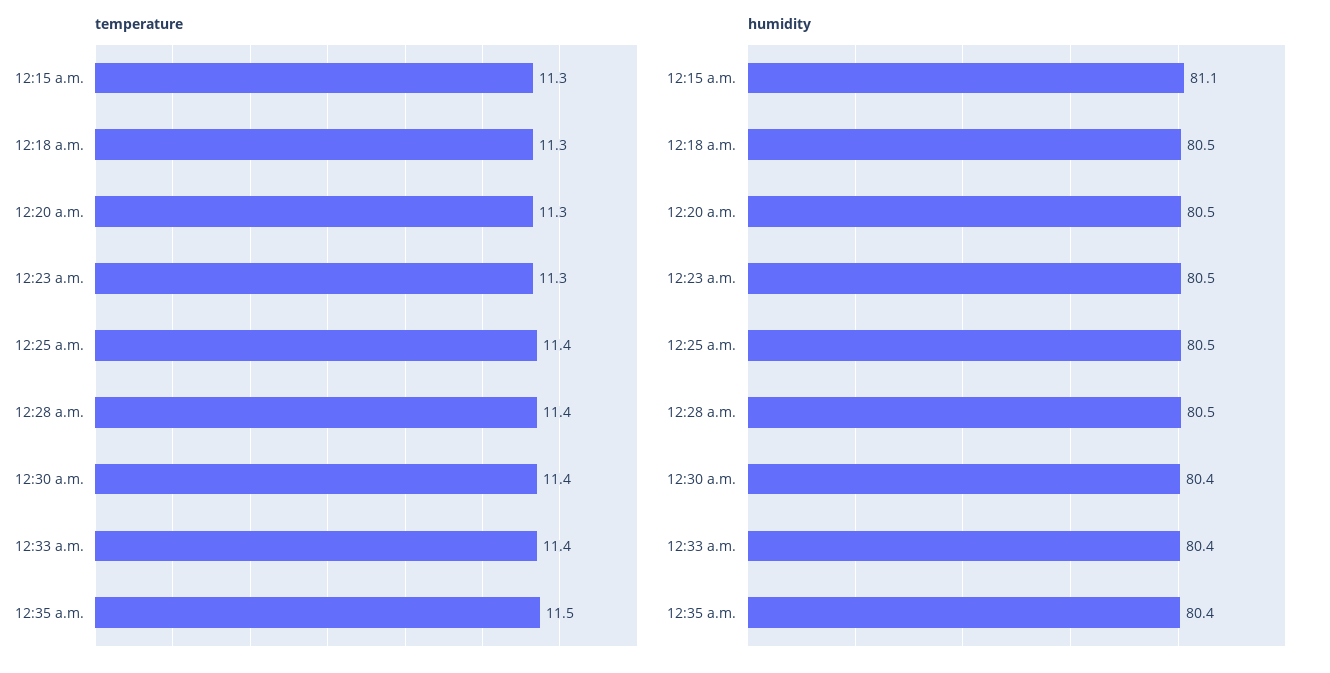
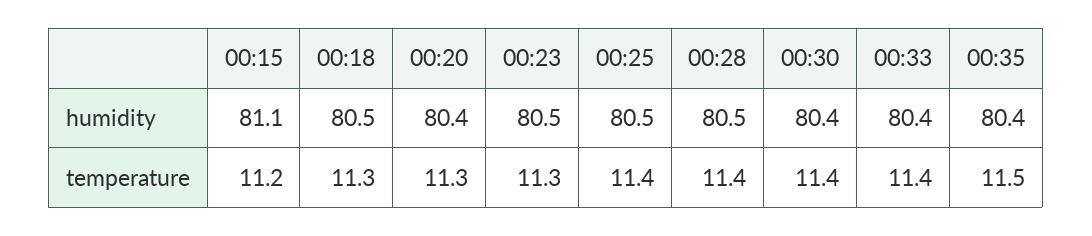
  {
    "temperature": {
-     "12:15 a.m.": 11.3,
+     "12:15 a.m.": 11.2,
      "12:18 a.m.": 11.3,
      "12:20 a.m.": 11.3,
      "12:23 a.m.": 11.3,
      "12:25 a.m.": 11.4,
      "12:28 a.m.": 11.4,
      "12:30 a.m.": 11.4,
      "12:33 a.m.": 11.4,
      "12:35 a.m.": 11.5
    },
    "humidity": {
      "12:15 a.m.": 81.1,
      "12:18 a.m.": 80.5,
-     "12:20 a.m.": 80.5,
+     "12:20 a.m.": 80.4,
      "12:23 a.m.": 80.5,
      "12:25 a.m.": 80.5,
      "12:28 a.m.": 80.5,
      "12:30 a.m.": 80.4,
      "12:33 a.m.": 80.4,
      "12:35 a.m.": 80.4
    }
  }

